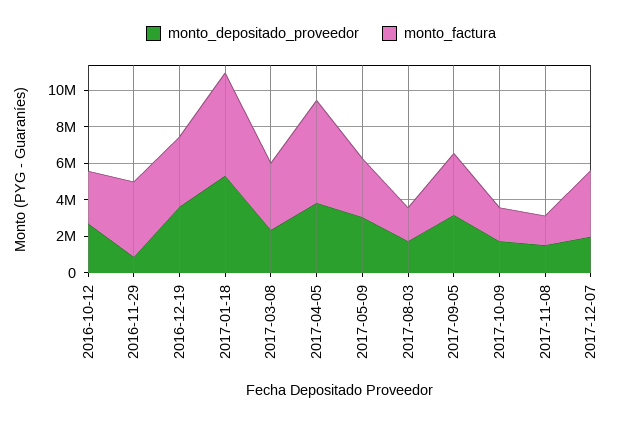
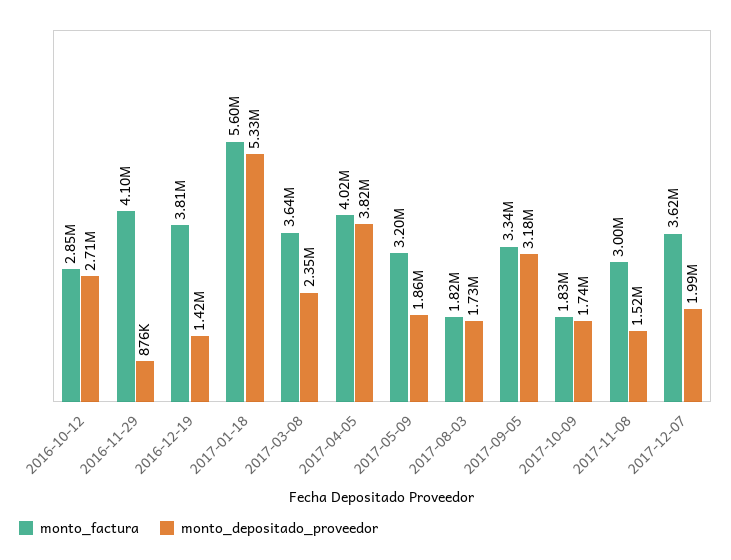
  {
    "monto_depositado_proveedor": {
      "2016-10-12": 2710000,
      "2016-11-29": 876000,
-     "2016-12-19": 3500000,
+     "2016-12-19": 1420000,
      "2017-01-18": 5330000,
      "2017-03-08": 2350000,
      "2017-04-05": 3820000,
-     "2017-05-09": 3000000,
+     "2017-05-09": 1860000,
      "2017-08-03": 1730000,
      "2017-09-05": 3180000,
      "2017-10-09": 1740000,
      "2017-11-08": 1520000,
      "2017-12-07": 1990000
    },
    "monto_factura": {
      "2016-10-12": 2850000,
      "2016-11-29": 4100000,
      "2016-12-19": 3810000,
      "2017-01-18": 5600000,
      "2017-03-08": 3640000,
-     "2017-04-05": 5500000,
+     "2017-04-05": 4020000,
      "2017-05-09": 3200000,
      "2017-08-03": 1820000,
      "2017-09-05": 3340000,
      "2017-10-09": 1830000,
-     "2017-11-08": 1500000,
+     "2017-11-08": 3000000,
      "2017-12-07": 3620000
    }
  }

